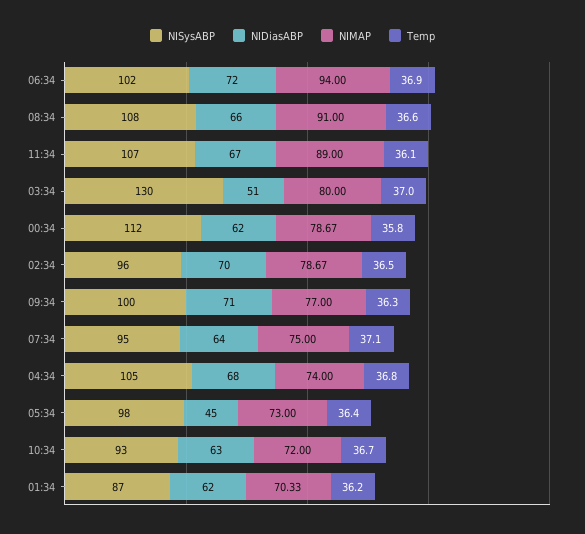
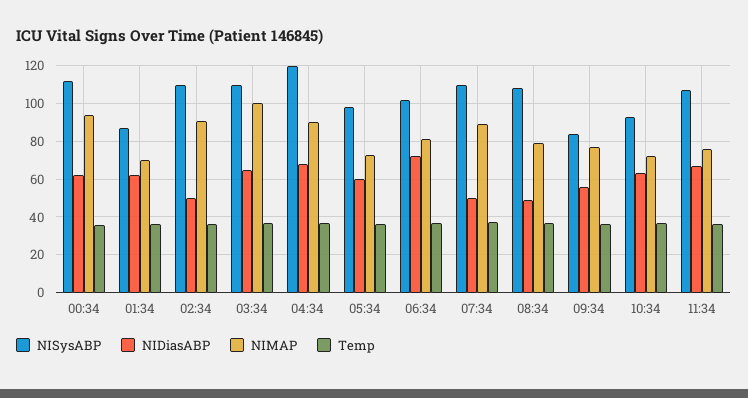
  {
    "NISysABP": {
      "06:34": 102,
      "08:34": 108,
      "11:34": 107,
-     "03:34": 130,
+     "03:34": 110,
      "00:34": 112,
-     "02:34": 96,
+     "02:34": 110,
-     "09:34": 100,
+     "09:34": 85,
-     "07:34": 95,
+     "07:34": 110,
-     "04:34": 105,
+     "04:34": 120,
      "05:34": 98,
      "10:34": 93,
      "01:34": 87
    },
    "NIDiasABP": {
      "06:34": 72,
-     "08:34": 66,
+     "08:34": 50,
      "11:34": 67,
-     "03:34": 51,
+     "03:34": 65,
      "00:34": 62,
-     "02:34": 70,
+     "02:34": 50,
-     "09:34": 71,
+     "09:34": 55,
-     "07:34": 64,
+     "07:34": 50,
      "04:34": 68,
-     "05:34": 45,
+     "05:34": 60,
      "10:34": 63,
      "01:34": 62
    },
    "NIMAP": {
-     "06:34": 94,
+     "06:34": 80,
-     "08:34": 91,
+     "08:34": 80,
-     "11:34": 89,
+     "11:34": 75,
-     "03:34": 80,
+     "03:34": 100,
-     "00:34": 78.67,
+     "00:34": 95,
-     "02:34": 78.67,
+     "02:34": 90,
      "09:34": 77,
-     "07:34": 75,
+     "07:34": 90,
-     "04:34": 74,
+     "04:34": 90,
      "05:34": 73,
      "10:34": 72,
      "01:34": 70.33
    },
    "Temp": {
      "06:34": 36.9,
      "08:34": 36.6,
      "11:34": 36.1,
      "03:34": 37,
      "00:34": 35.8,
      "02:34": 36.5,
      "09:34": 36.3,
      "07:34": 37.1,
      "04:34": 36.8,
      "05:34": 36.4,
      "10:34": 36.7,
      "01:34": 36.2
    }
  }

